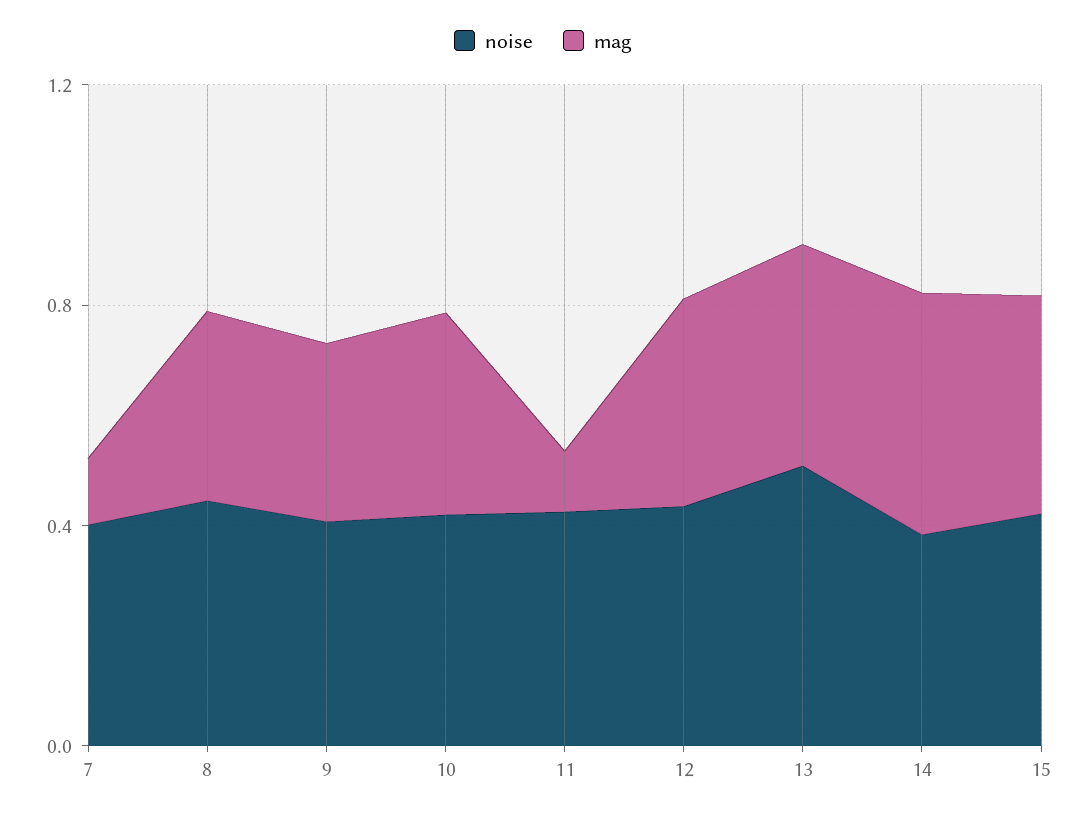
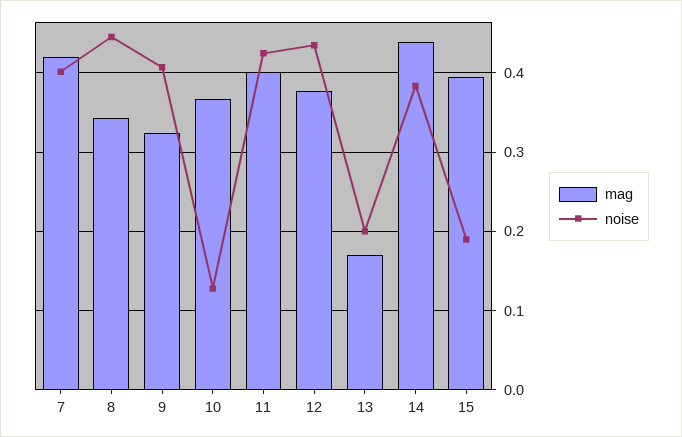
  {
    "noise": {
      "7": 0.4,
      "8": 0.45,
      "9": 0.41,
-     "10": 0.4,
+     "10": 0.13,
      "11": 0.42,
      "12": 0.44,
-     "13": 0.5,
+     "13": 0.2,
      "14": 0.38,
-     "15": 0.4
+     "15": 0.19
    },
    "mag": {
-     "7": 0.1,
+     "7": 0.42,
      "8": 0.34,
      "9": 0.32,
      "10": 0.37,
-     "11": 0.1,
+     "11": 0.4,
      "12": 0.38,
-     "13": 0.4,
+     "13": 0.17,
      "14": 0.44,
      "15": 0.4
    }
  }

